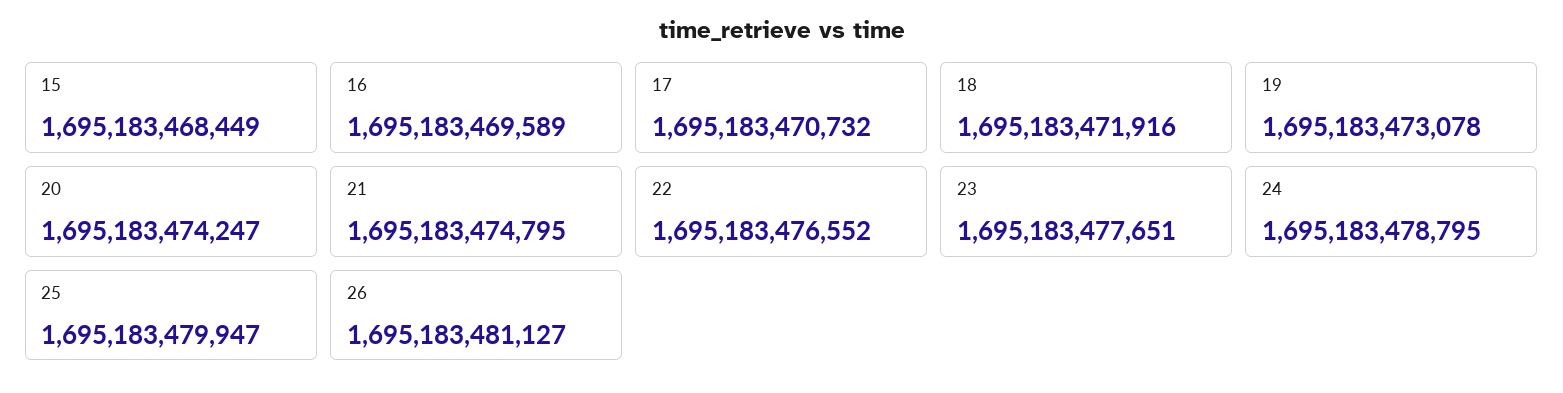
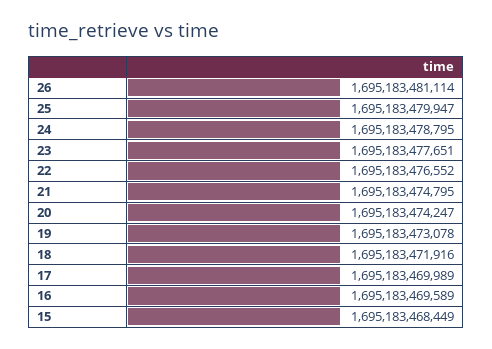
  {
    "15": 1695183468449,
    "16": 1695183469589,
-   "17": 1695183470732,
+   "17": 1695183469989,
    "18": 1695183471916,
    "19": 1695183473078,
    "20": 1695183474247,
    "21": 1695183474795,
    "22": 1695183476552,
    "23": 1695183477651,
    "24": 1695183478795,
    "25": 1695183479947,
-   "26": 1695183481127
+   "26": 1695183481114
  }

